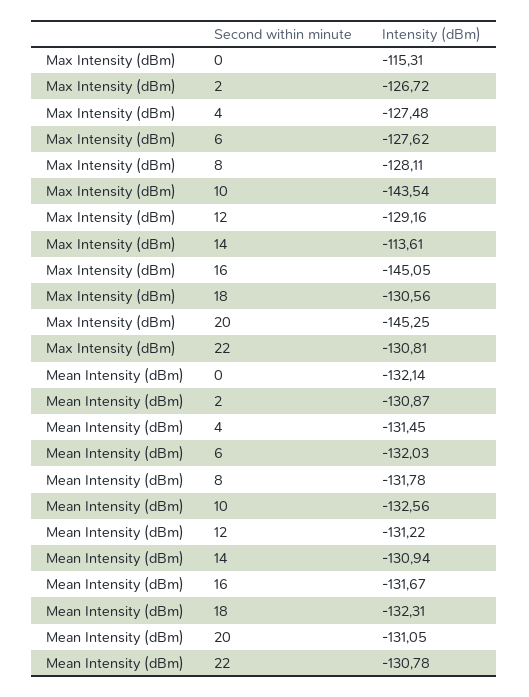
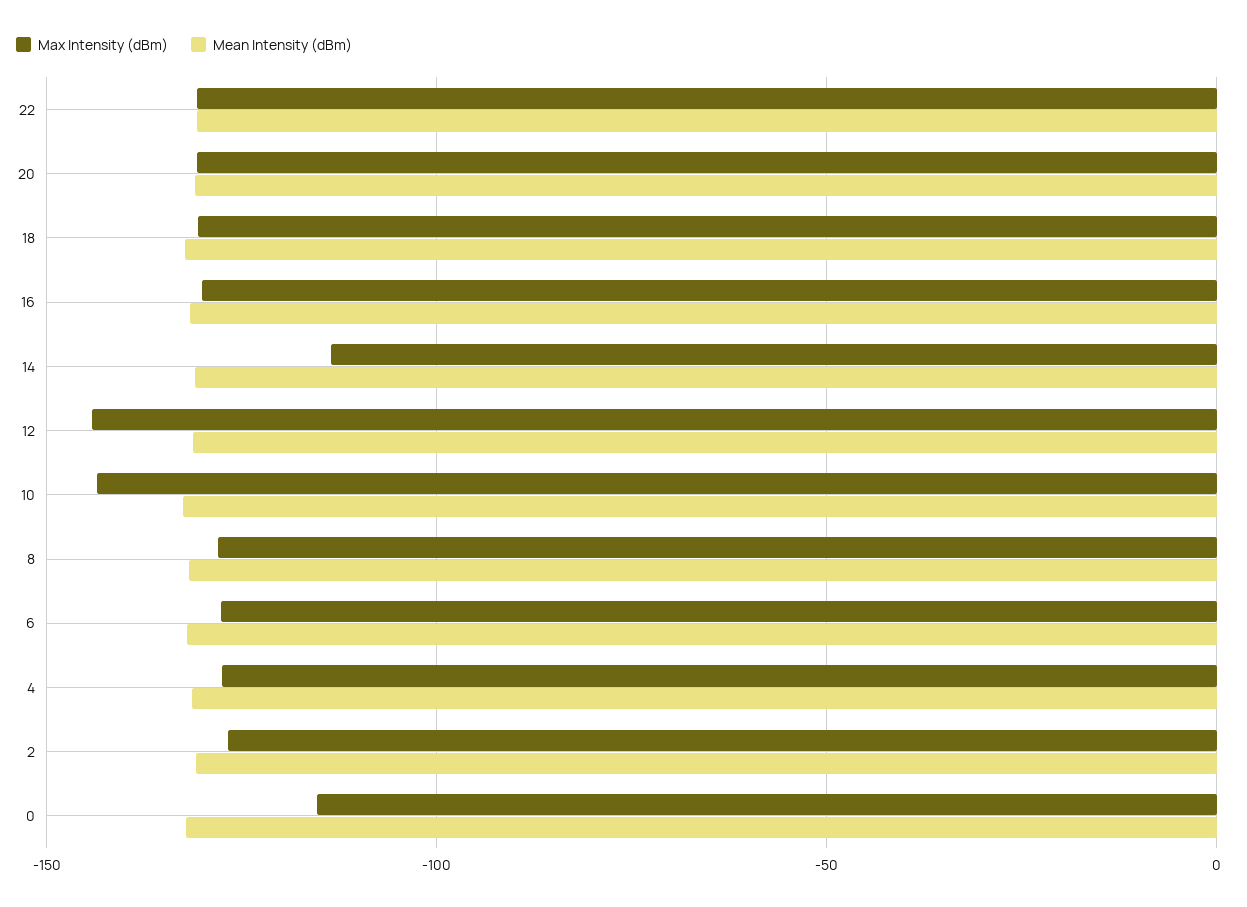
  {
    "Max Intensity (dBm)": {
      "0": -115.31,
      "2": -126.72,
      "4": -127.48,
      "6": -127.62,
      "8": -128.11,
      "10": -143.54,
-     "12": -129.16,
+     "12": -145,
      "14": -113.61,
-     "16": -145.05,
+     "16": -130,
      "18": -130.56,
-     "20": -145.25,
+     "20": -130,
      "22": -130.81
    },
    "Mean Intensity (dBm)": {
      "0": -132.14,
      "2": -130.87,
      "4": -131.45,
      "6": -132.03,
      "8": -131.78,
      "10": -132.56,
      "12": -131.22,
      "14": -130.94,
      "16": -131.67,
      "18": -132.31,
      "20": -131.05,
      "22": -130.78
    }
  }

